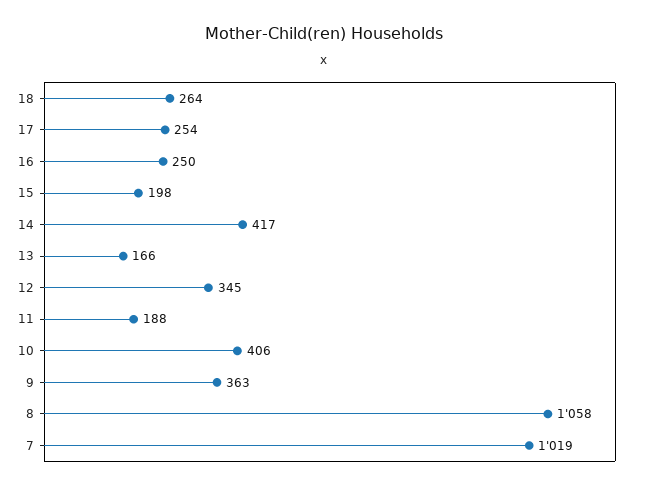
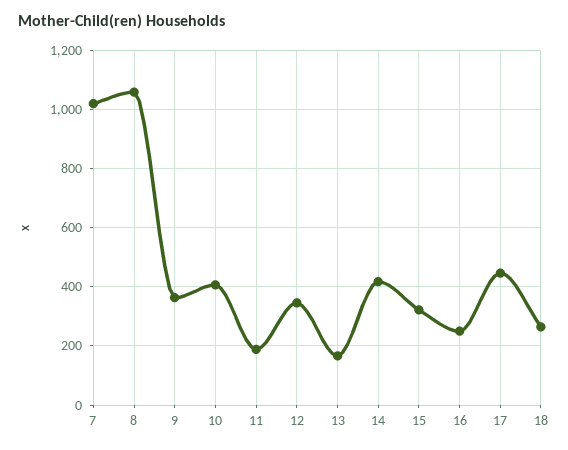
  {
    "18": 264,
-   "17": 254,
+   "17": 450,
    "16": 250,
-   "15": 198,
+   "15": 325,
    "14": 417,
    "13": 166,
    "12": 345,
    "11": 188,
    "10": 406,
    "9": 363,
    "8": 1058,
    "7": 1019
  }

